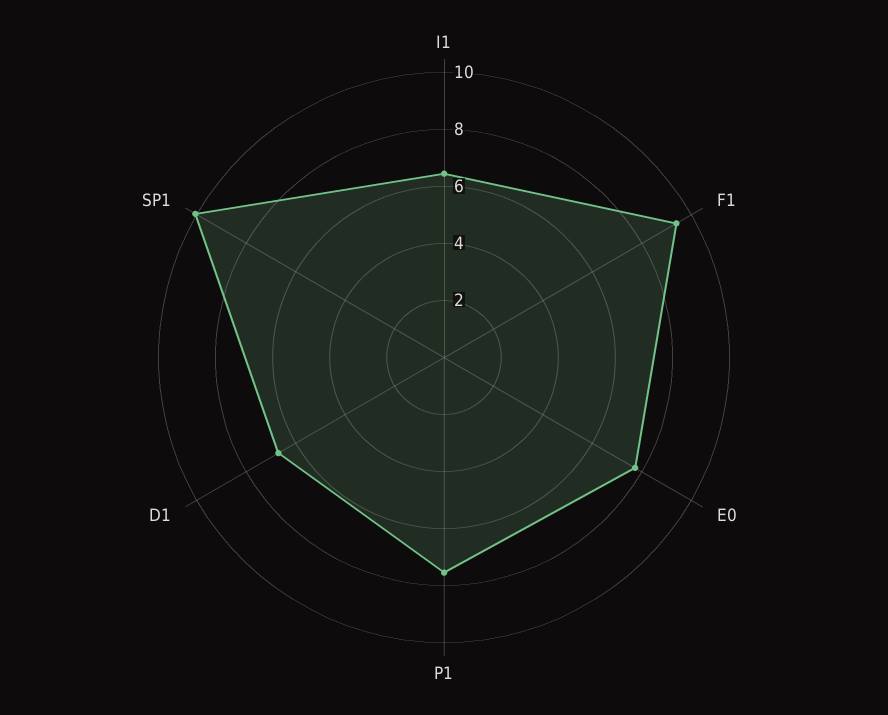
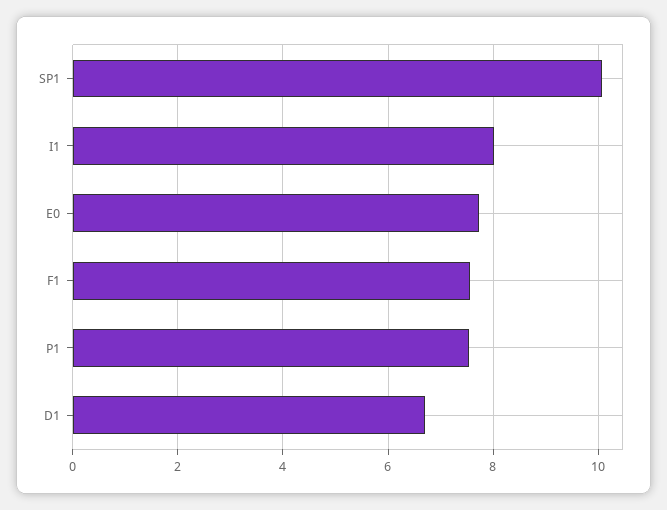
  {
-   "I1": 6.5,
+   "I1": 8,
-   "F1": 9.5,
+   "F1": 7.6,
    "E0": 7.8,
    "P1": 7.6,
    "D1": 6.8,
    "SP1": 10
  }

